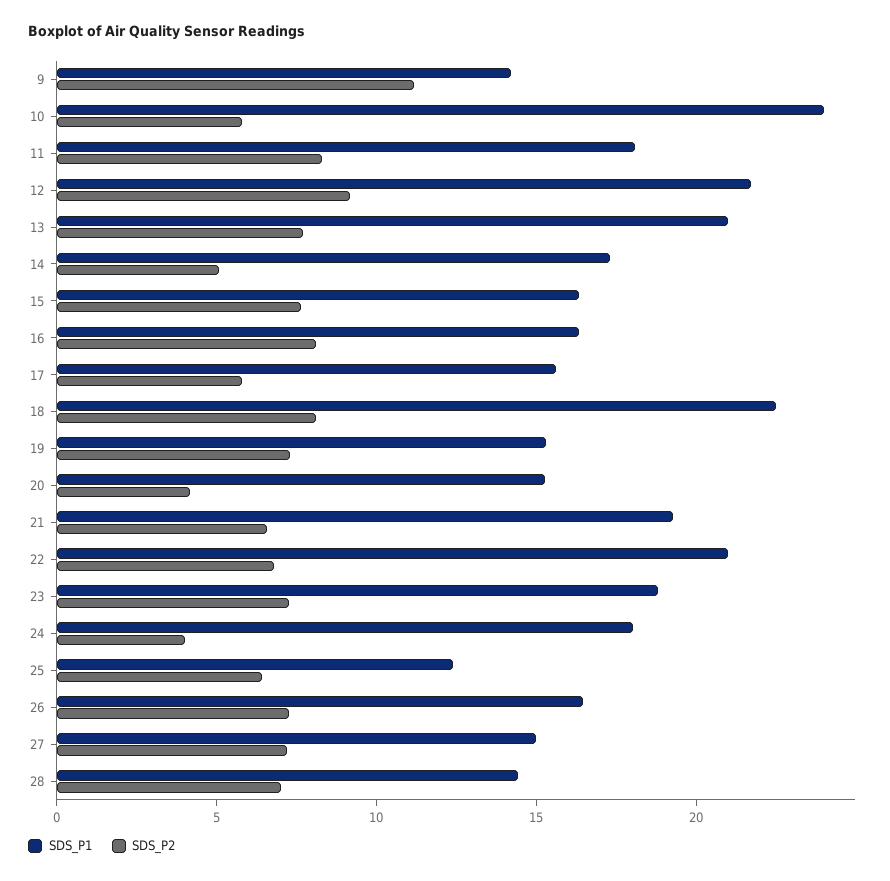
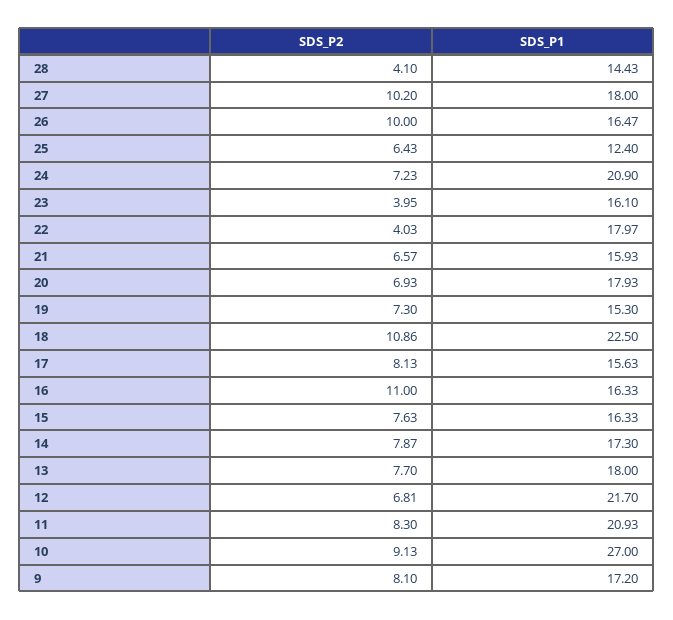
  {
    "SDS_P1": {
-     "9": 14,
+     "9": 17.2,
-     "10": 24,
+     "10": 27,
-     "11": 18,
+     "11": 20.93,
      "12": 21.7,
-     "13": 21,
+     "13": 18,
      "14": 17.3,
      "15": 16.33,
      "16": 16.33,
      "17": 15.63,
      "18": 22.5,
      "19": 15.3,
-     "20": 15,
+     "20": 17.93,
-     "21": 19,
+     "21": 15.93,
-     "22": 21,
+     "22": 17.97,
-     "23": 19,
+     "23": 16.1,
-     "24": 18,
+     "24": 20.9,
      "25": 12.4,
      "26": 16.47,
-     "27": 15,
+     "27": 18,
      "28": 14.43
    },
    "SDS_P2": {
-     "9": 11,
+     "9": 8.1,
-     "10": 6,
+     "10": 9.13,
      "11": 8.3,
-     "12": 9,
+     "12": 6.81,
      "13": 7.7,
-     "14": 5,
+     "14": 7.87,
      "15": 7.63,
-     "16": 8,
+     "16": 11,
-     "17": 6,
+     "17": 8.13,
-     "18": 8,
+     "18": 10.86,
      "19": 7.3,
-     "20": 4,
+     "20": 6.93,
      "21": 6.57,
-     "22": 7,
+     "22": 4.03,
-     "23": 7,
+     "23": 3.95,
-     "24": 4,
+     "24": 7.23,
      "25": 6.43,
-     "26": 7,
+     "26": 10,
-     "27": 7,
+     "27": 10.2,
-     "28": 7
+     "28": 4.1
    }
  }

